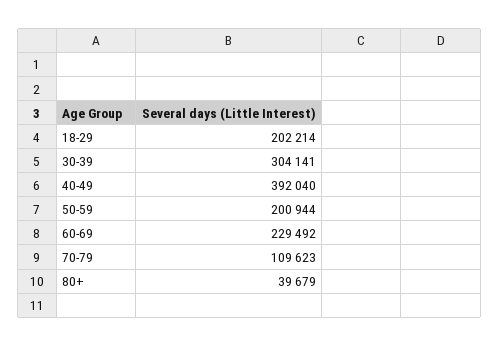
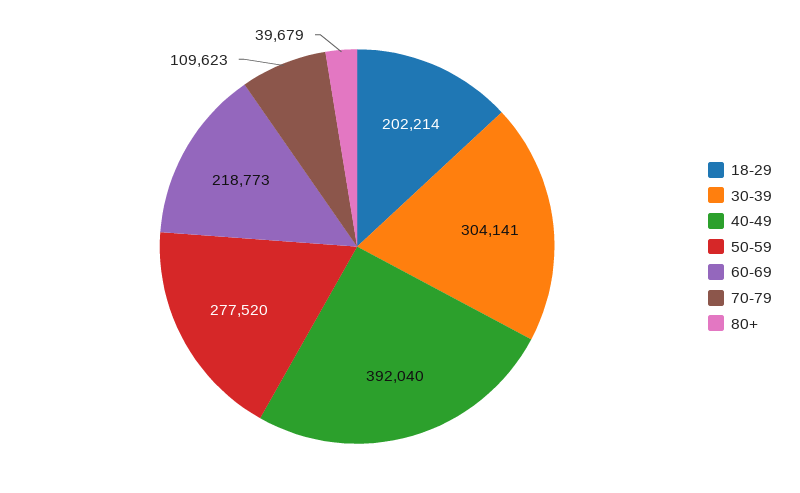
  {
    "18-29": 202214,
    "30-39": 304141,
    "40-49": 392040,
-   "50-59": 200944,
+   "50-59": 277520,
-   "60-69": 229492,
+   "60-69": 218773,
    "70-79": 109623,
    "80+": 39679
  }

